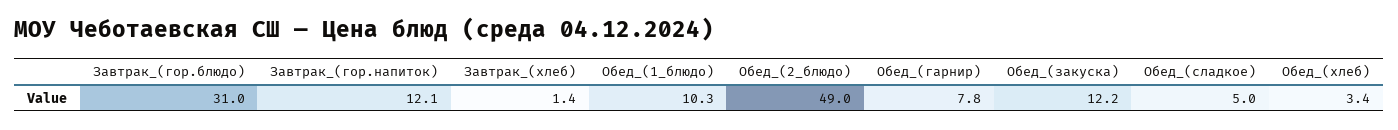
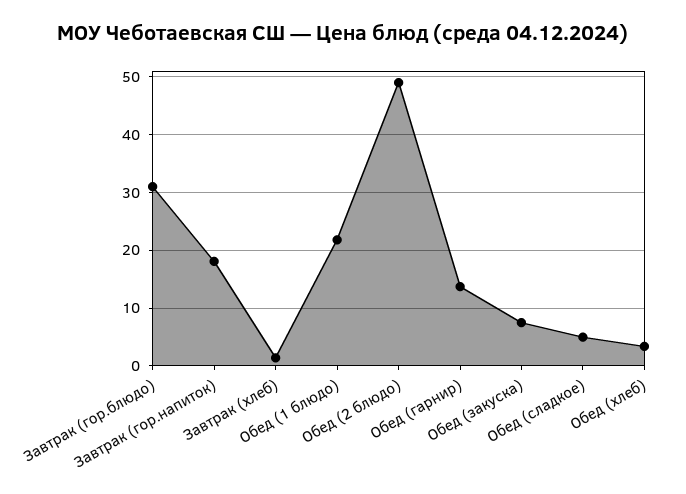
  {
    "Завтрак_(гор.блюдо)": 31,
-   "Завтрак_(гор.напиток)": 12.1,
+   "Завтрак_(гор.напиток)": 18,
    "Завтрак_(хлеб)": 1.4,
-   "Обед_(1_блюдо)": 10.3,
+   "Обед_(1_блюдо)": 22,
    "Обед_(2_блюдо)": 49,
-   "Обед_(гарнир)": 7.8,
+   "Обед_(гарнир)": 14,
-   "Обед_(закуска)": 12.2,
+   "Обед_(закуска)": 8,
    "Обед_(сладкое)": 5,
    "Обед_(хлеб)": 3.4
  }

